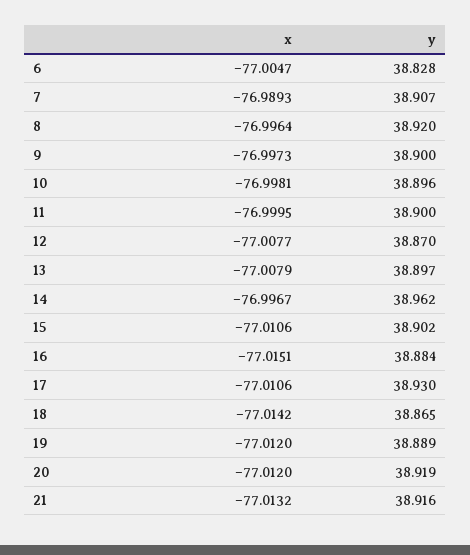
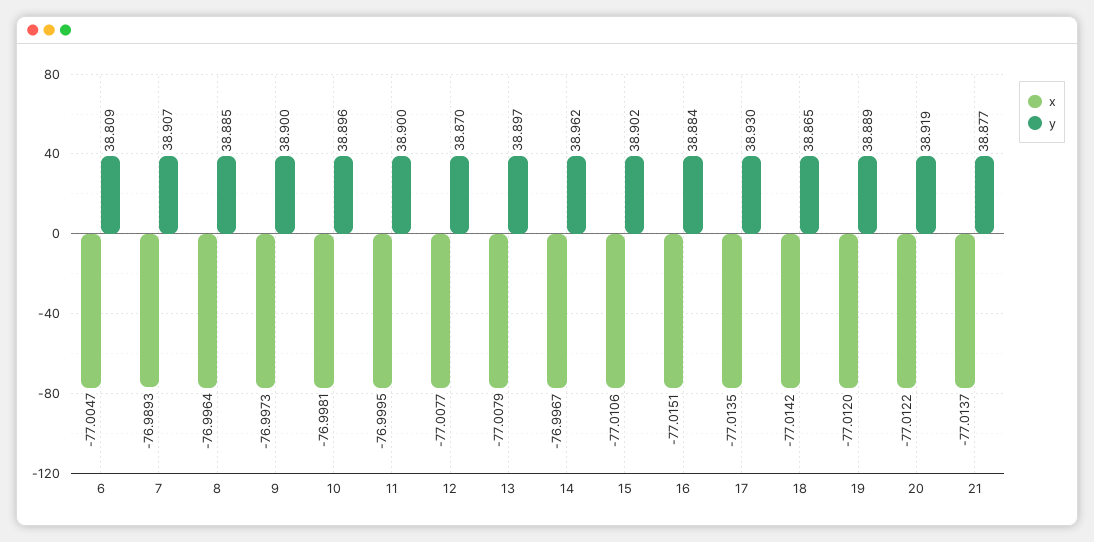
  {
    "x": {
      "6": -77.0047,
      "7": -76.9893,
      "8": -76.9964,
      "9": -76.9973,
      "10": -76.9981,
      "11": -76.9995,
      "12": -77.0077,
      "13": -77.0079,
      "14": -76.9967,
      "15": -77.0106,
      "16": -77.0151,
-     "17": -77.0106,
+     "17": -77.0135,
      "18": -77.0142,
      "19": -77.012,
-     "20": -77.012,
+     "20": -77.0122,
-     "21": -77.0132
+     "21": -77.0137
    },
    "y": {
-     "6": 38.828,
+     "6": 38.809,
      "7": 38.907,
-     "8": 38.92,
+     "8": 38.885,
      "9": 38.9,
      "10": 38.896,
      "11": 38.9,
      "12": 38.87,
      "13": 38.897,
      "14": 38.962,
      "15": 38.902,
      "16": 38.884,
      "17": 38.93,
      "18": 38.865,
      "19": 38.889,
      "20": 38.919,
-     "21": 38.916
+     "21": 38.877
    }
  }

